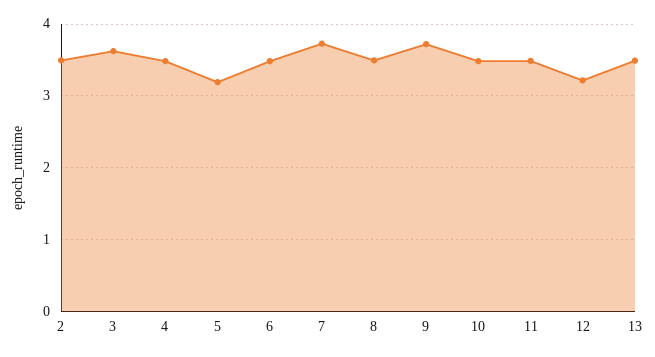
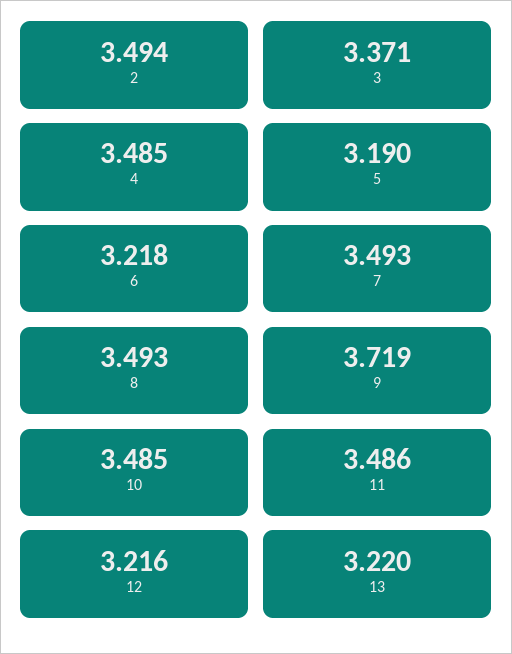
  {
    "2": 3.494,
-   "3": 3.6,
+   "3": 3.371,
    "4": 3.485,
    "5": 3.19,
-   "6": 3.5,
+   "6": 3.218,
-   "7": 3.7,
+   "7": 3.493,
    "8": 3.493,
    "9": 3.719,
    "10": 3.485,
    "11": 3.486,
    "12": 3.216,
-   "13": 3.5
+   "13": 3.22
  }

